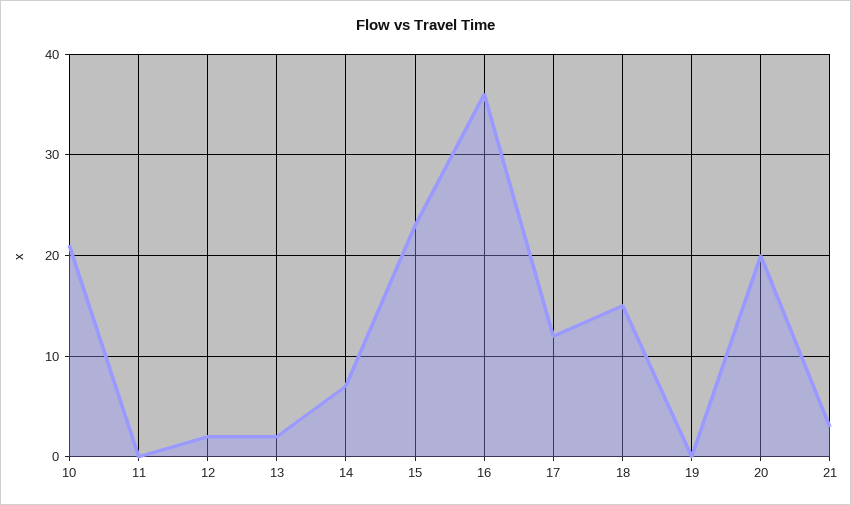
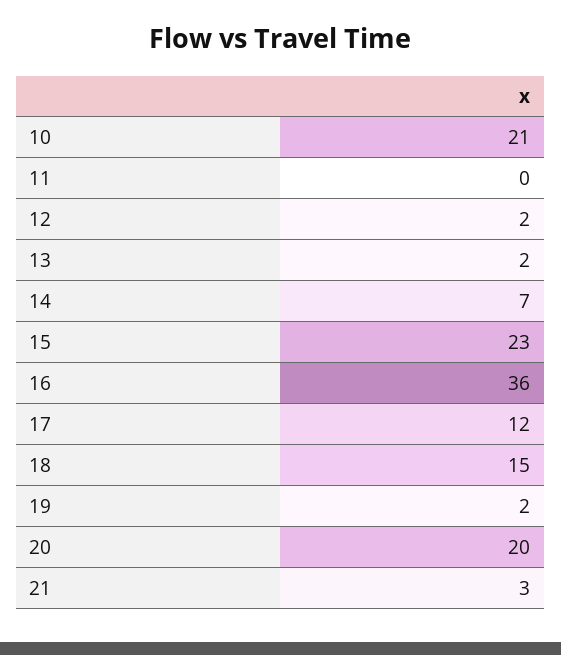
  {
    "10": 21,
    "11": 0,
    "12": 2,
    "13": 2,
    "14": 7,
    "15": 23,
    "16": 36,
    "17": 12,
    "18": 15,
-   "19": 0,
+   "19": 2,
    "20": 20,
    "21": 3
  }

